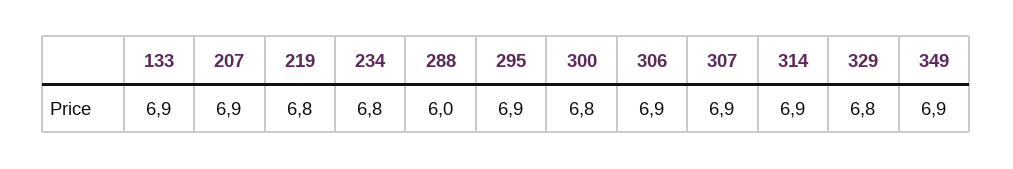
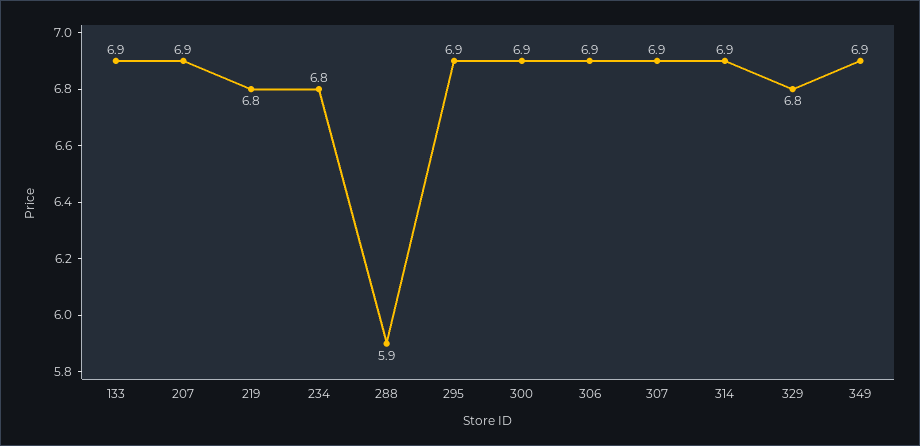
  {
    "133": 6.9,
    "207": 6.9,
    "219": 6.8,
    "234": 6.8,
-   "288": 6,
+   "288": 5.9,
    "295": 6.9,
-   "300": 6.8,
+   "300": 6.9,
    "306": 6.9,
    "307": 6.9,
    "314": 6.9,
    "329": 6.8,
    "349": 6.9
  }

